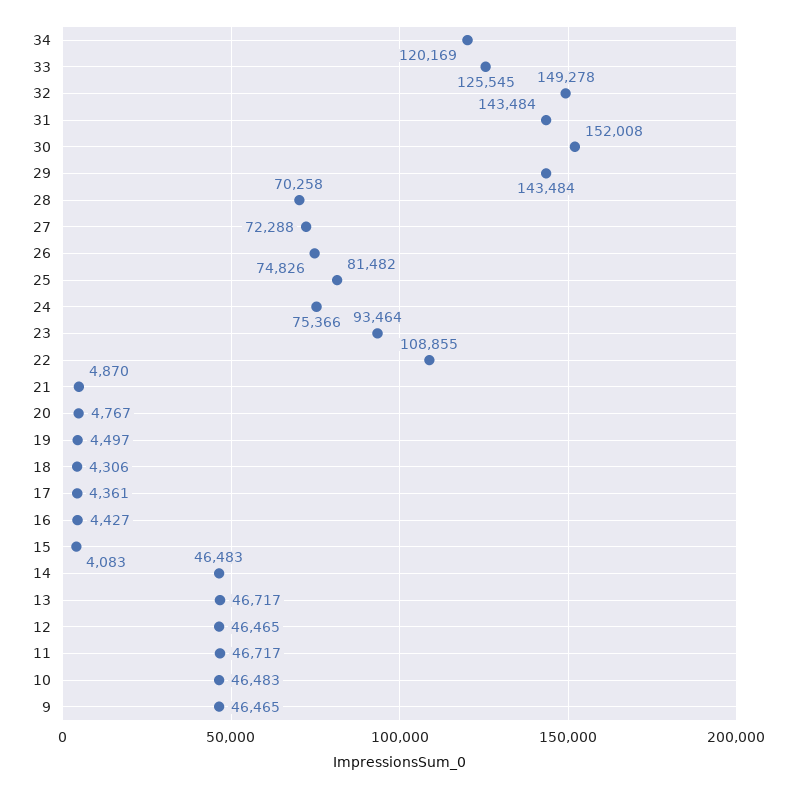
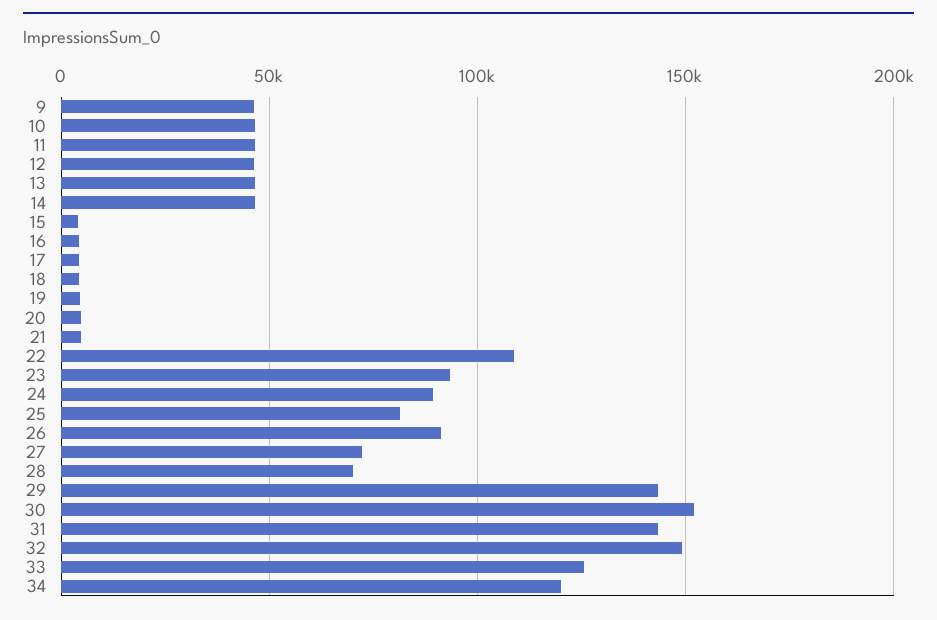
  {
    "34": 120169,
    "33": 125545,
    "32": 149278,
    "31": 143484,
    "30": 152008,
    "29": 143484,
    "28": 70258,
    "27": 72288,
-   "26": 74826,
+   "26": 90000,
    "25": 81482,
-   "24": 75366,
+   "24": 90000,
    "23": 93464,
    "22": 108855,
    "21": 4870,
    "20": 4767,
    "19": 4497,
    "18": 4306,
    "17": 4361,
    "16": 4427,
    "15": 4083,
    "14": 46483,
    "13": 46717,
    "12": 46465,
    "11": 46717,
    "10": 46483,
    "9": 46465
  }

